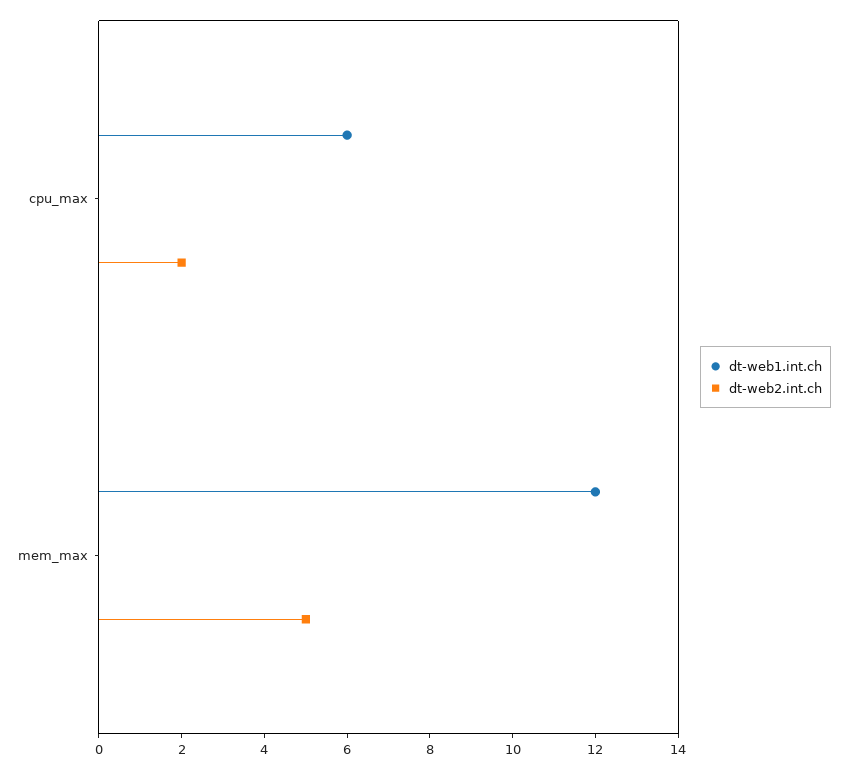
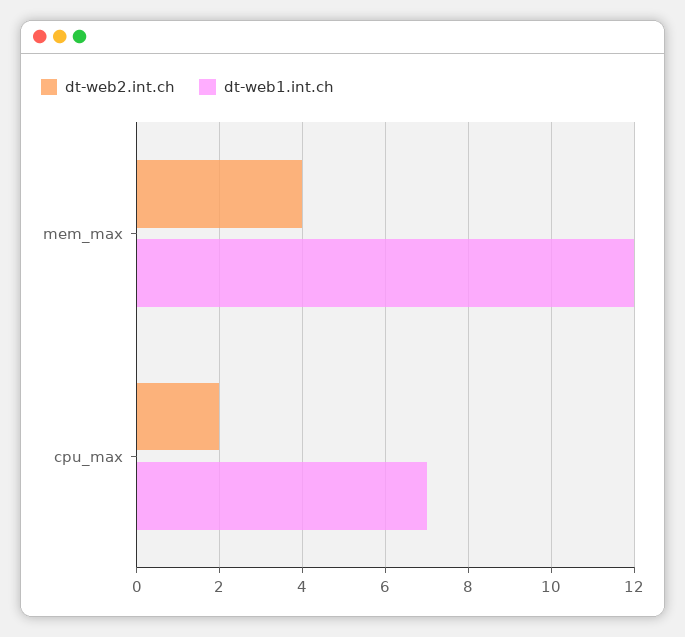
  {
    "dt-web1.int.ch": {
-     "cpu_max": 6,
+     "cpu_max": 7,
      "mem_max": 12
    },
    "dt-web2.int.ch": {
      "cpu_max": 2,
-     "mem_max": 5
+     "mem_max": 4
    }
  }

